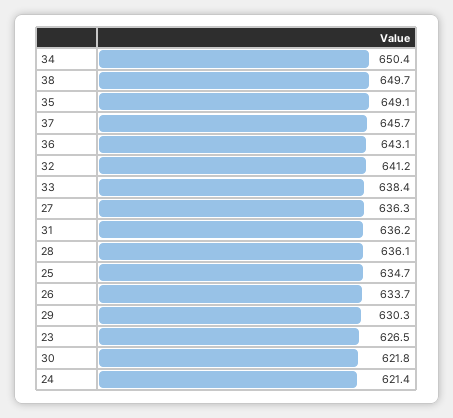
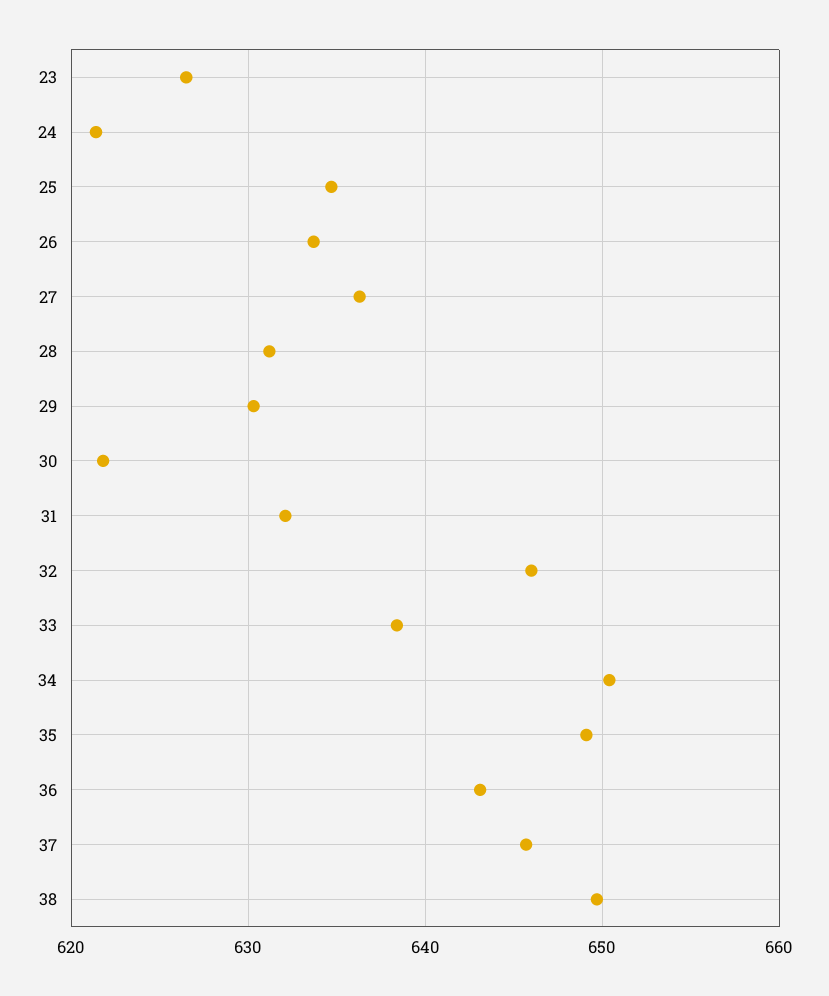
  {
    "34": 650.4,
    "38": 649.7,
    "35": 649.1,
    "37": 645.7,
    "36": 643.1,
-   "32": 641.2,
+   "32": 646,
    "33": 638.4,
    "27": 636.3,
-   "31": 636.2,
+   "31": 632,
-   "28": 636.1,
+   "28": 631,
    "25": 634.7,
    "26": 633.7,
    "29": 630.3,
    "23": 626.5,
    "30": 621.8,
    "24": 621.4
  }

